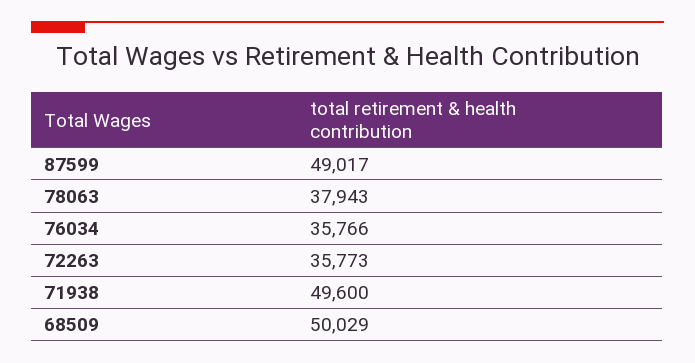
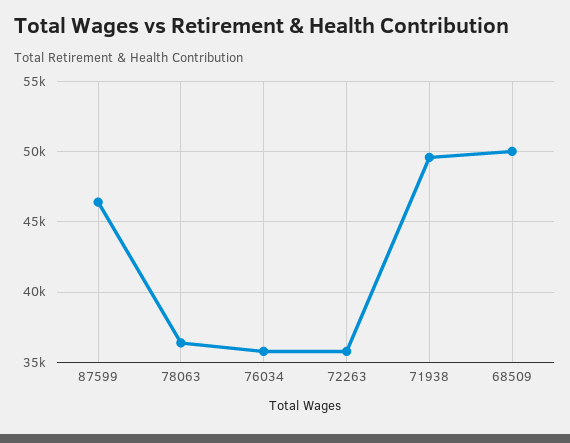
  {
-   "87599": 49017,
+   "87599": 46500,
-   "78063": 37943,
+   "78063": 36500,
    "76034": 35766,
    "72263": 35773,
    "71938": 49600,
    "68509": 50029
  }

